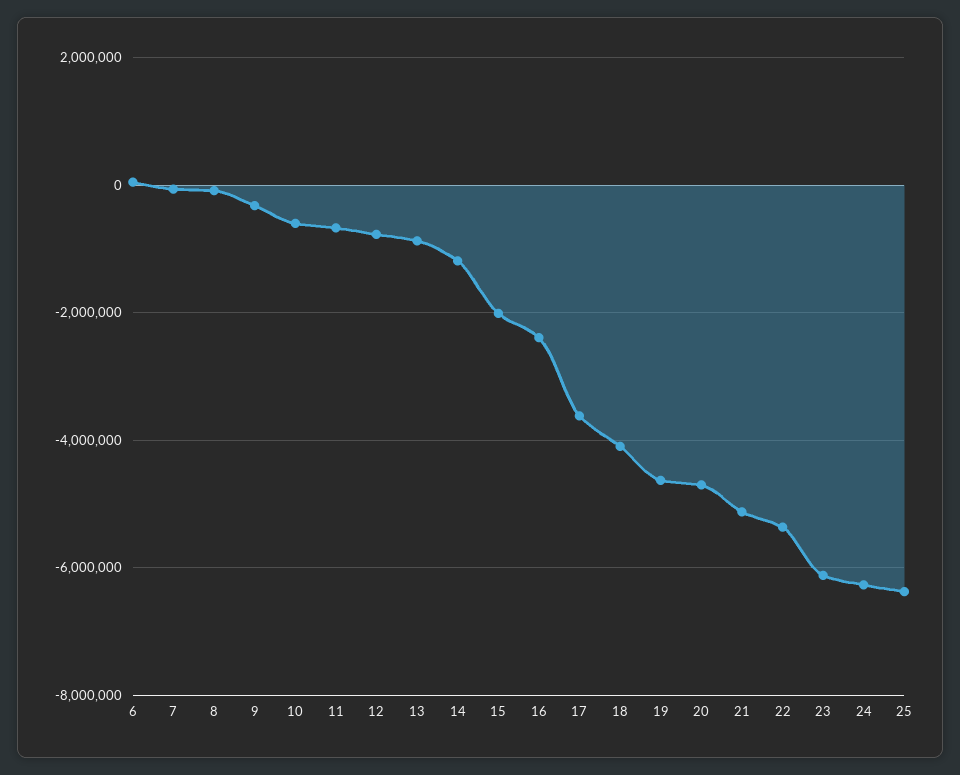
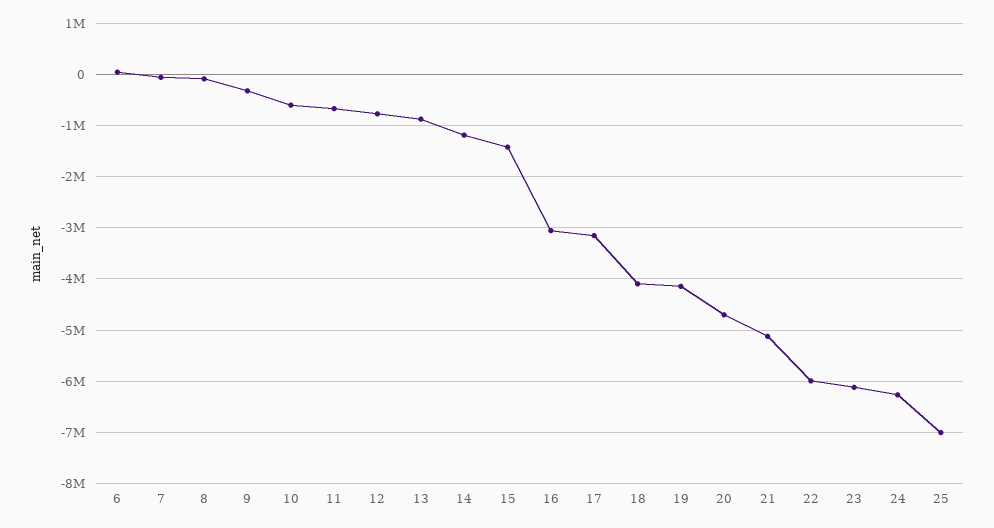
  {
    "6": 0,
    "7": 0,
    "8": 0,
    "9": -400000,
    "10": -600000,
    "11": -600000,
    "12": -800000,
    "13": -800000,
    "14": -1200000,
-   "15": -2000000,
+   "15": -1400000,
-   "16": -2400000,
+   "16": -3000000,
-   "17": -3600000,
+   "17": -3200000,
    "18": -4000000,
-   "19": -4600000,
+   "19": -4200000,
    "20": -4800000,
    "21": -5200000,
-   "22": -5400000,
+   "22": -6000000,
    "23": -6200000,
    "24": -6200000,
-   "25": -6400000
+   "25": -7000000
  }

